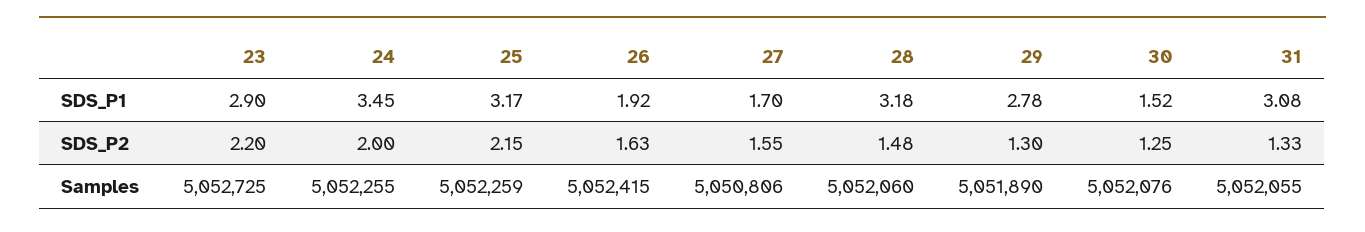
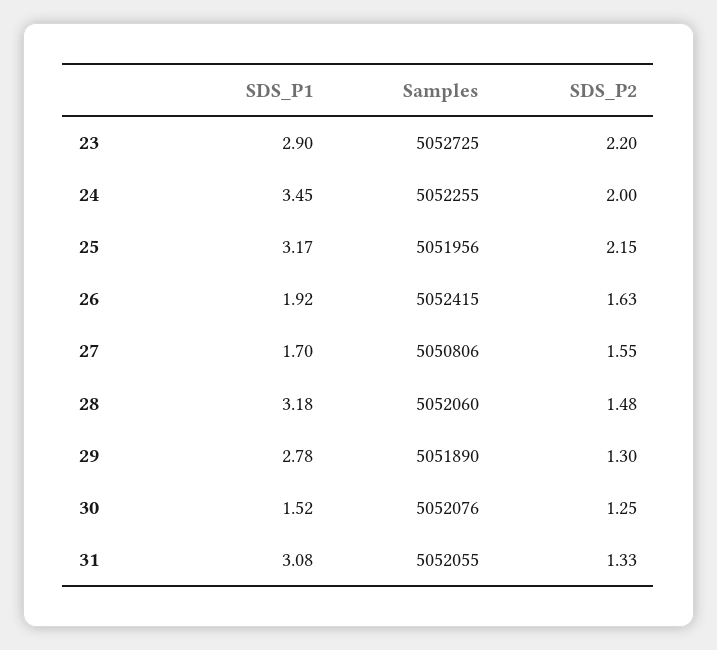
  {
    "23": {
      "SDS_P1": 2.9,
      "SDS_P2": 2.2,
      "Samples": 5052725
    },
    "24": {
      "SDS_P1": 3.45,
      "SDS_P2": 2,
      "Samples": 5052255
    },
    "25": {
      "SDS_P1": 3.17,
      "SDS_P2": 2.15,
-     "Samples": 5052259
+     "Samples": 5051956
    },
    "26": {
      "SDS_P1": 1.92,
      "SDS_P2": 1.63,
      "Samples": 5052415
    },
    "27": {
      "SDS_P1": 1.7,
      "SDS_P2": 1.55,
      "Samples": 5050806
    },
    "28": {
      "SDS_P1": 3.18,
      "SDS_P2": 1.48,
      "Samples": 5052060
    },
    "29": {
      "SDS_P1": 2.78,
      "SDS_P2": 1.3,
      "Samples": 5051890
    },
    "30": {
      "SDS_P1": 1.52,
      "SDS_P2": 1.25,
      "Samples": 5052076
    },
    "31": {
      "SDS_P1": 3.08,
      "SDS_P2": 1.33,
      "Samples": 5052055
    }
  }

